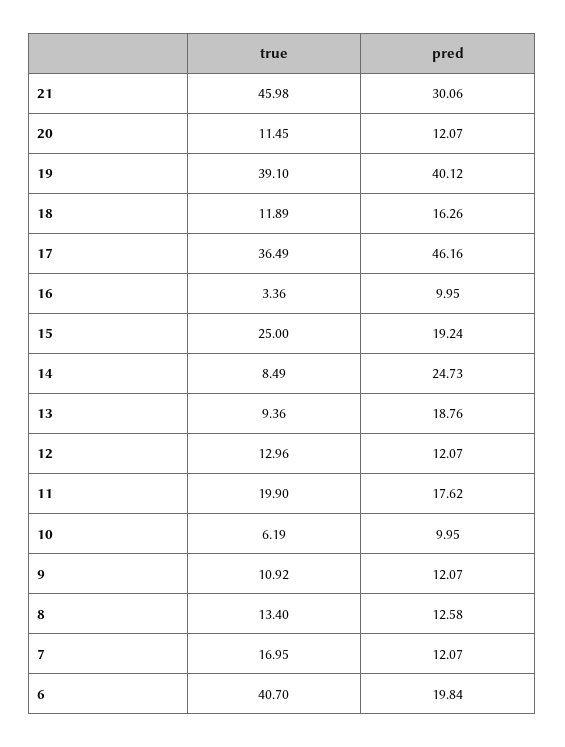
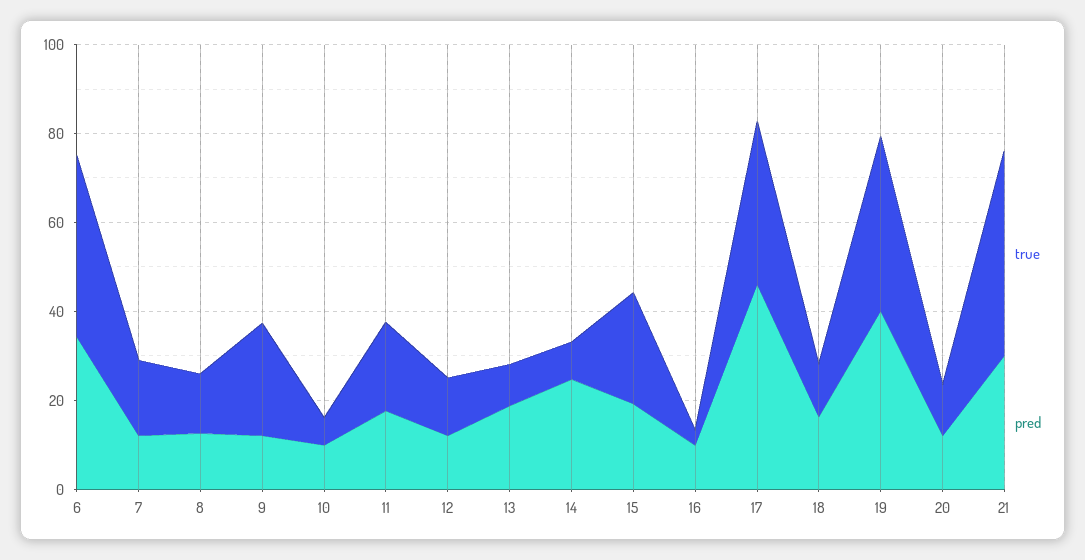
  {
    "true": {
      "21": 45.98,
      "20": 11.45,
      "19": 39.1,
      "18": 11.89,
      "17": 36.49,
      "16": 3.36,
      "15": 25,
      "14": 8.49,
      "13": 9.36,
      "12": 12.96,
      "11": 19.9,
      "10": 6.19,
-     "9": 10.92,
+     "9": 25,
      "8": 13.4,
      "7": 16.95,
      "6": 40.7
    },
    "pred": {
      "21": 30.06,
      "20": 12.07,
      "19": 40.12,
      "18": 16.26,
      "17": 46.16,
      "16": 9.95,
      "15": 19.24,
      "14": 24.73,
      "13": 18.76,
      "12": 12.07,
      "11": 17.62,
      "10": 9.95,
      "9": 12.07,
      "8": 12.58,
      "7": 12.07,
-     "6": 19.84
+     "6": 35
    }
  }

